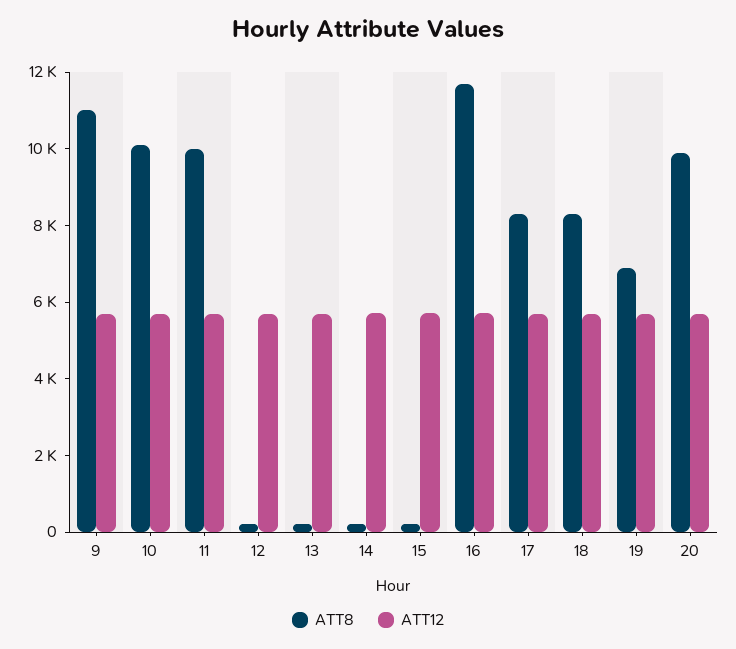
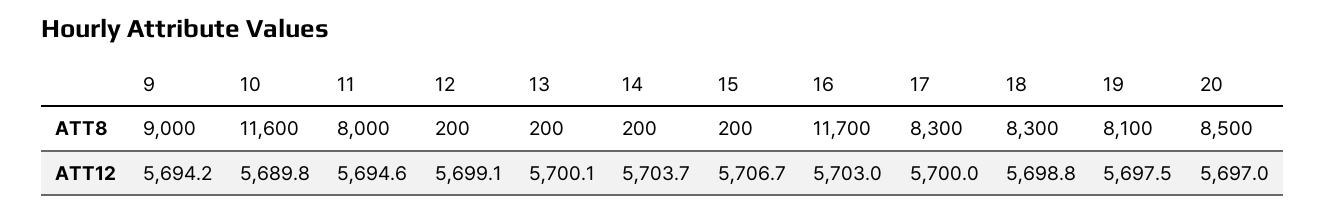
  {
    "ATT8": {
-     "9": 11000,
+     "9": 9000,
-     "10": 10000,
+     "10": 11600,
-     "11": 10000,
+     "11": 8000,
      "12": 200,
      "13": 200,
      "14": 200,
      "15": 200,
      "16": 11700,
      "17": 8300,
      "18": 8300,
-     "19": 7000,
+     "19": 8100,
-     "20": 10000
+     "20": 8500
    },
    "ATT12": {
      "9": 5694.2,
      "10": 5689.8,
      "11": 5694.6,
      "12": 5699.1,
      "13": 5700.1,
      "14": 5703.7,
      "15": 5706.7,
      "16": 5703,
      "17": 5700,
      "18": 5698.8,
      "19": 5697.5,
      "20": 5697
    }
  }

